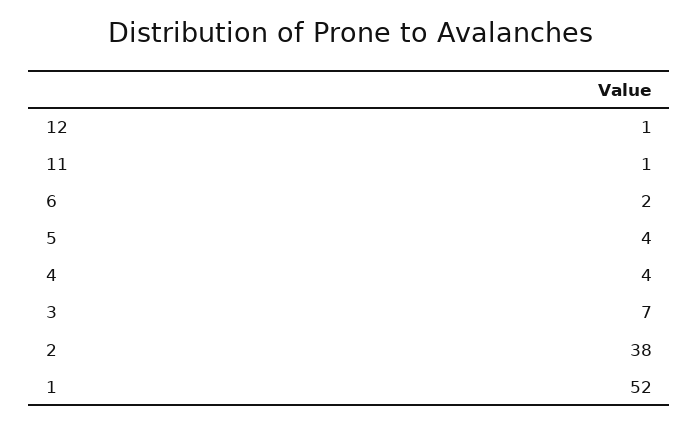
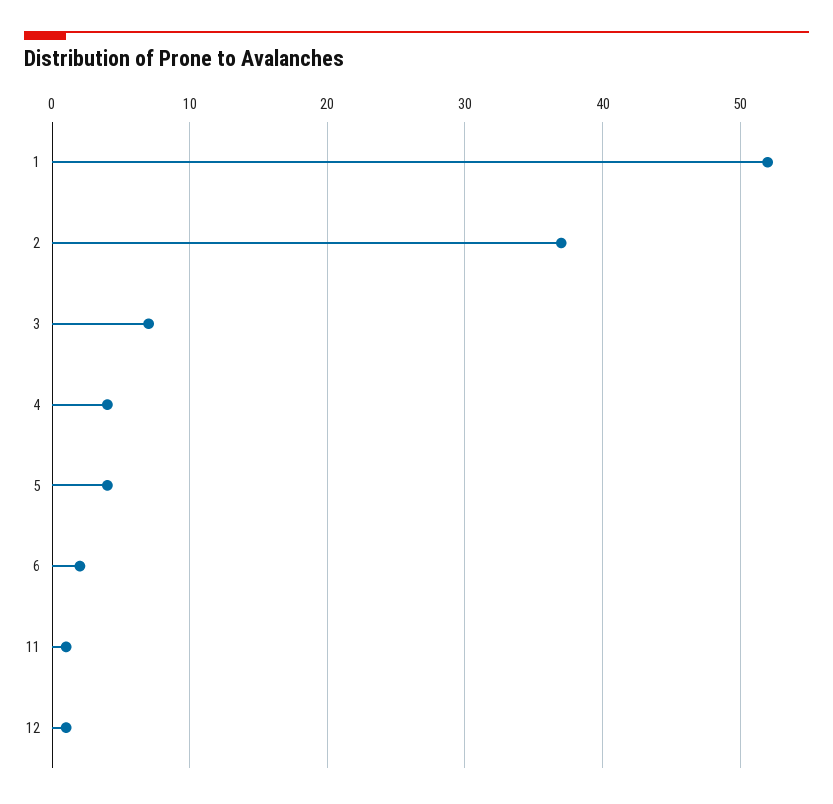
  {
    "12": 1,
    "11": 1,
    "6": 2,
    "5": 4,
    "4": 4,
    "3": 7,
-   "2": 38,
+   "2": 37,
    "1": 52
  }

